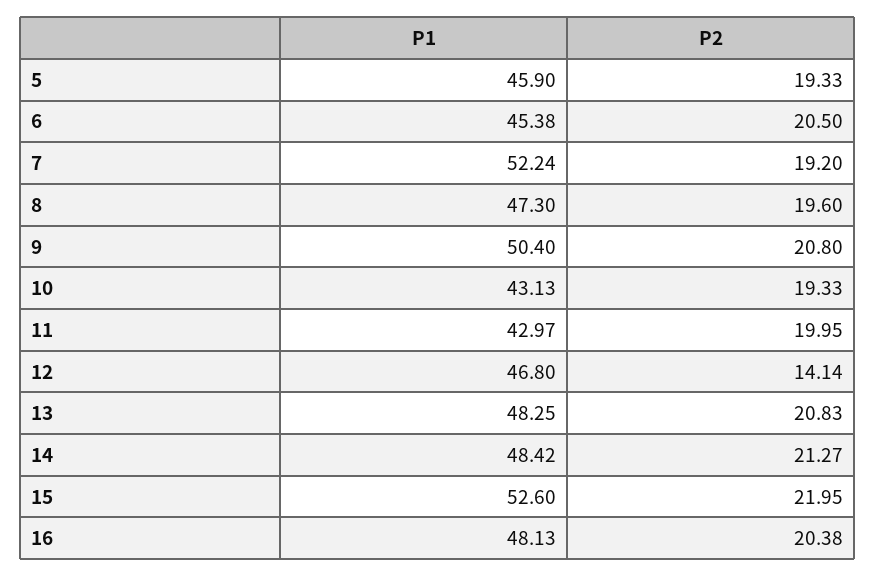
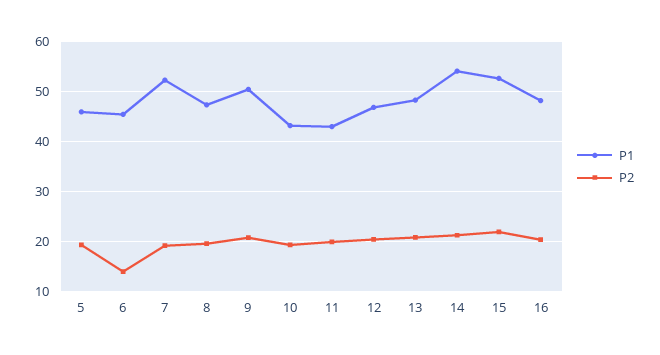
  {
    "P1": {
      "5": 45.9,
      "6": 45.38,
      "7": 52.24,
      "8": 47.3,
      "9": 50.4,
      "10": 43.13,
      "11": 42.97,
      "12": 46.8,
      "13": 48.25,
-     "14": 48.42,
+     "14": 54,
      "15": 52.6,
      "16": 48.13
    },
    "P2": {
      "5": 19.33,
-     "6": 20.5,
+     "6": 14,
      "7": 19.2,
      "8": 19.6,
      "9": 20.8,
      "10": 19.33,
      "11": 19.95,
-     "12": 14.14,
+     "12": 20,
      "13": 20.83,
      "14": 21.27,
      "15": 21.95,
      "16": 20.38
    }
  }

